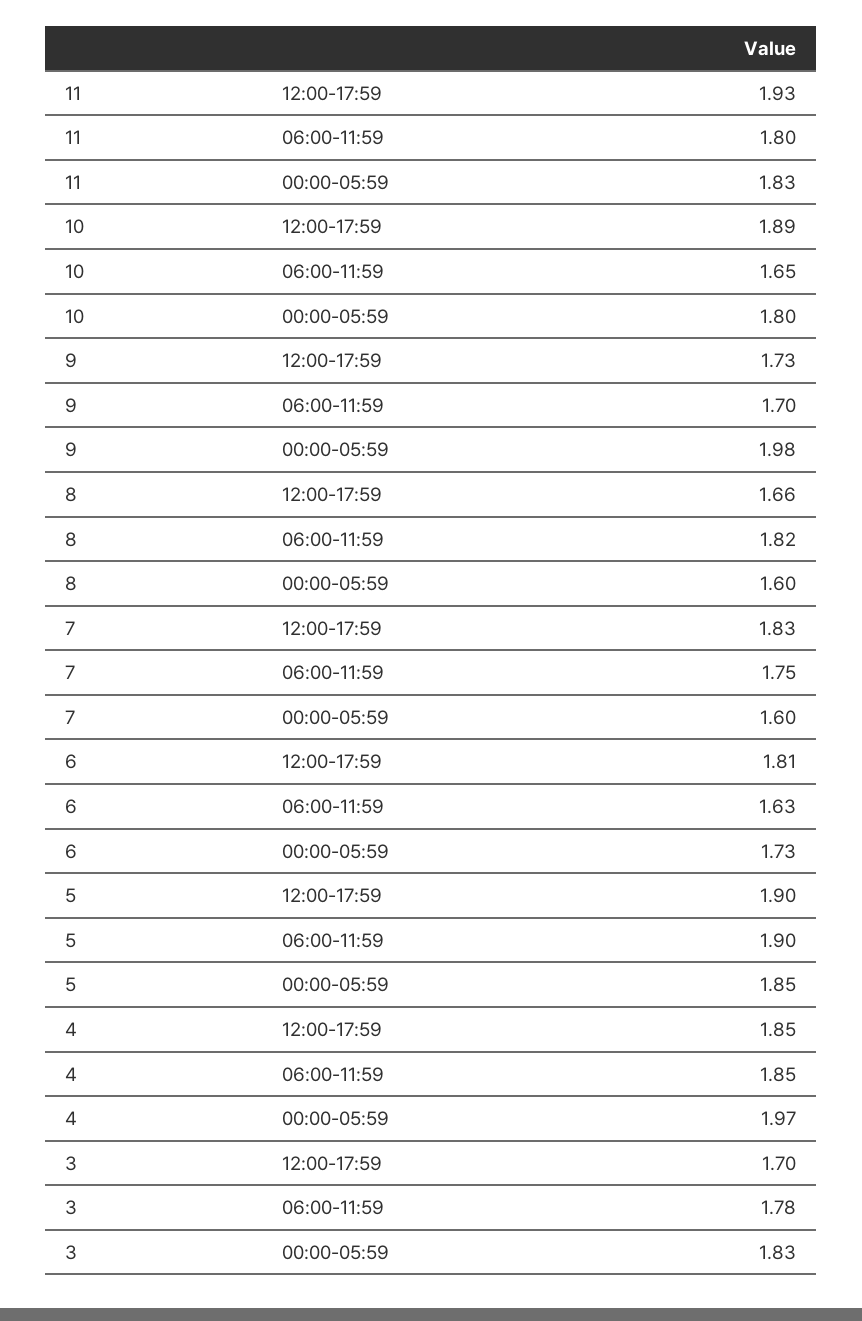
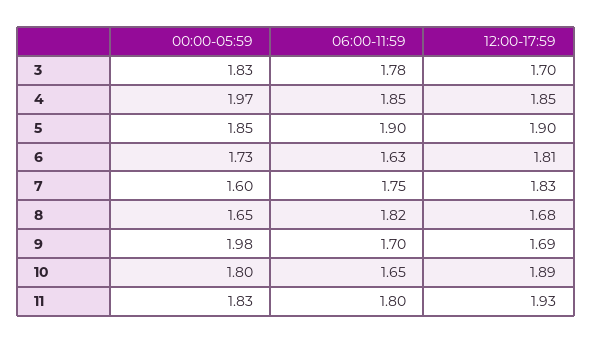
  {
    "11": {
      "12:00-17:59": 1.93,
      "06:00-11:59": 1.8,
      "00:00-05:59": 1.83
    },
    "10": {
      "12:00-17:59": 1.89,
      "06:00-11:59": 1.65,
      "00:00-05:59": 1.8
    },
    "9": {
-     "12:00-17:59": 1.73,
+     "12:00-17:59": 1.69,
      "06:00-11:59": 1.7,
      "00:00-05:59": 1.98
    },
    "8": {
-     "12:00-17:59": 1.66,
+     "12:00-17:59": 1.68,
      "06:00-11:59": 1.82,
-     "00:00-05:59": 1.6
+     "00:00-05:59": 1.65
    },
    "7": {
      "12:00-17:59": 1.83,
      "06:00-11:59": 1.75,
      "00:00-05:59": 1.6
    },
    "6": {
      "12:00-17:59": 1.81,
      "06:00-11:59": 1.63,
      "00:00-05:59": 1.73
    },
    "5": {
      "12:00-17:59": 1.9,
      "06:00-11:59": 1.9,
      "00:00-05:59": 1.85
    },
    "4": {
      "12:00-17:59": 1.85,
      "06:00-11:59": 1.85,
      "00:00-05:59": 1.97
    },
    "3": {
      "12:00-17:59": 1.7,
      "06:00-11:59": 1.78,
      "00:00-05:59": 1.83
    }
  }

